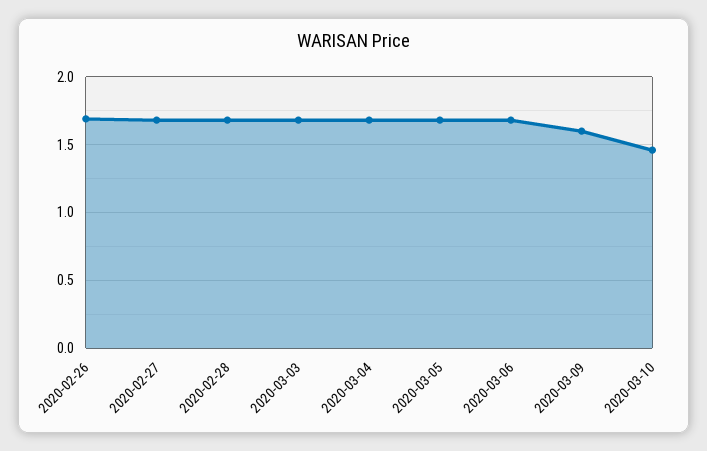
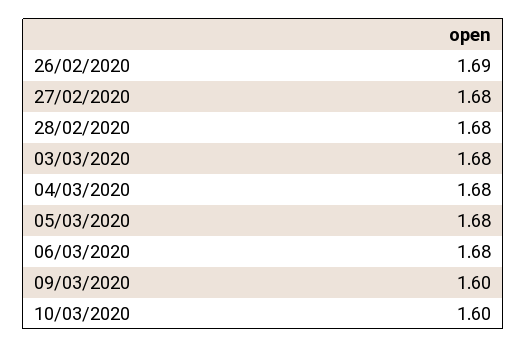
  {
    "2020-02-26": 1.69,
    "2020-02-27": 1.68,
    "2020-02-28": 1.68,
    "2020-03-03": 1.68,
    "2020-03-04": 1.68,
    "2020-03-05": 1.68,
    "2020-03-06": 1.68,
    "2020-03-09": 1.6,
-   "2020-03-10": 1.45
+   "2020-03-10": 1.6
  }

